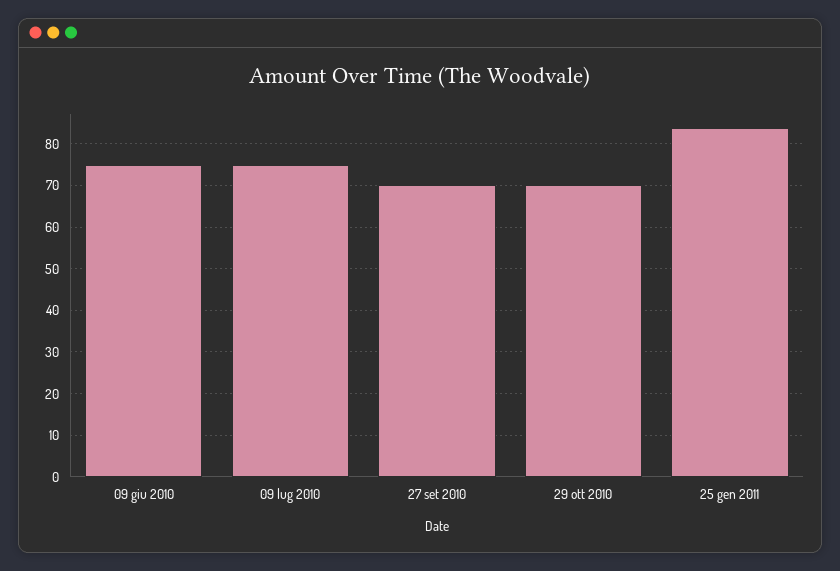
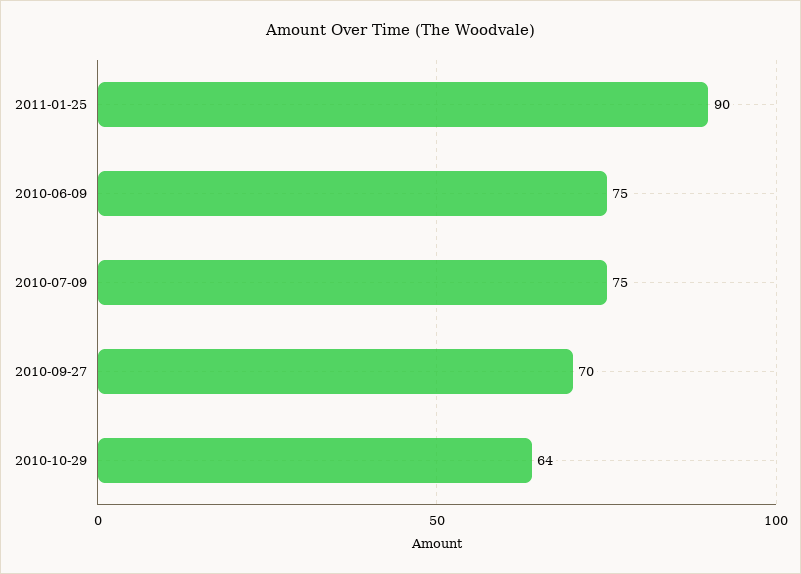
  {
    "09 giu 2010": 75,
    "09 lug 2010": 75,
    "27 set 2010": 70,
-   "29 ott 2010": 70,
+   "29 ott 2010": 64,
-   "25 gen 2011": 84
+   "25 gen 2011": 90
  }

